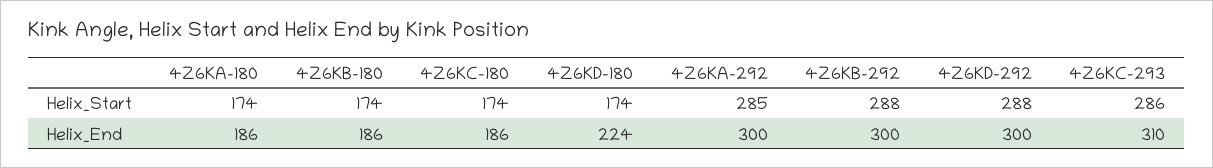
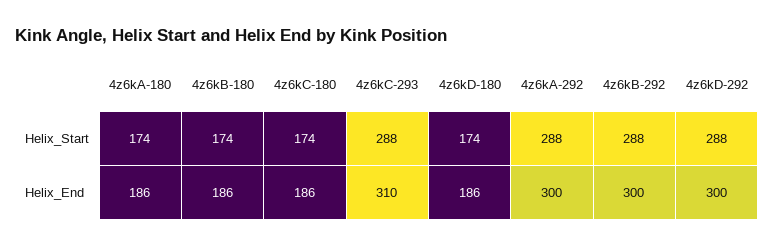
  {
    "4Z6KA-180": {
      "Helix_Start": 174,
      "Helix_End": 186
    },
    "4Z6KB-180": {
      "Helix_Start": 174,
      "Helix_End": 186
    },
    "4Z6KC-180": {
      "Helix_Start": 174,
      "Helix_End": 186
    },
    "4Z6KD-180": {
      "Helix_Start": 174,
-     "Helix_End": 224
+     "Helix_End": 186
    },
    "4Z6KA-292": {
-     "Helix_Start": 285,
+     "Helix_Start": 288,
      "Helix_End": 300
    },
    "4Z6KB-292": {
      "Helix_Start": 288,
      "Helix_End": 300
    },
    "4Z6KD-292": {
      "Helix_Start": 288,
      "Helix_End": 300
    },
    "4Z6KC-293": {
-     "Helix_Start": 286,
+     "Helix_Start": 288,
      "Helix_End": 310
    }
  }

